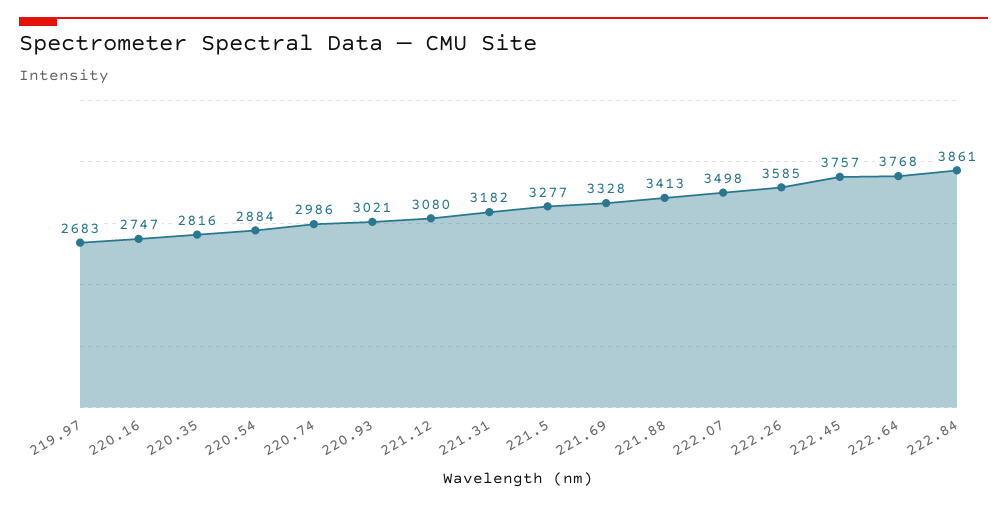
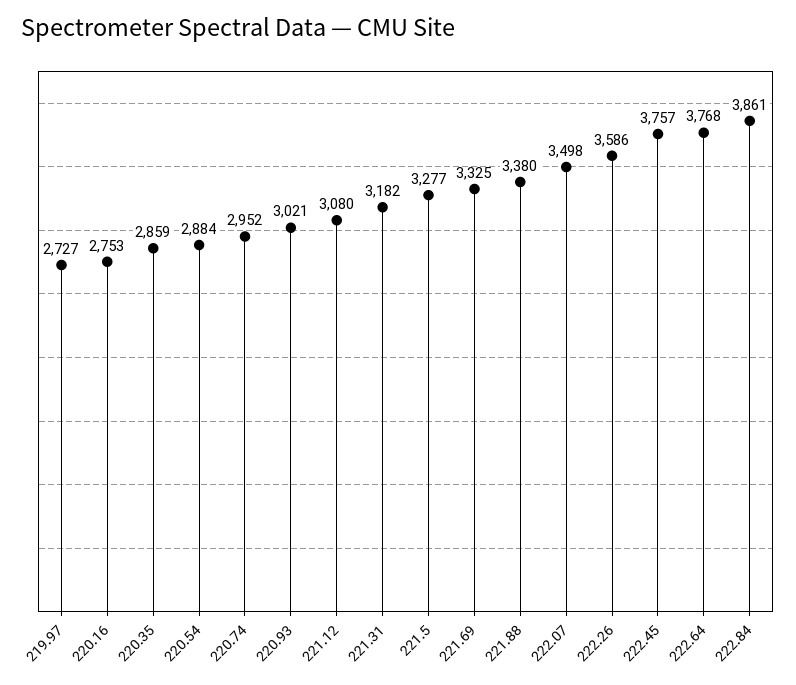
  {
-   "219.97": 2683,
+   "219.97": 2727,
-   "220.16": 2747,
+   "220.16": 2753,
-   "220.35": 2816,
+   "220.35": 2859,
    "220.54": 2884,
-   "220.74": 2986,
+   "220.74": 2952,
    "220.93": 3021,
    "221.12": 3080,
    "221.31": 3182,
    "221.5": 3277,
-   "221.69": 3328,
+   "221.69": 3325,
-   "221.88": 3413,
+   "221.88": 3380,
    "222.07": 3498,
-   "222.26": 3585,
+   "222.26": 3586,
    "222.45": 3757,
    "222.64": 3768,
    "222.84": 3861
  }

